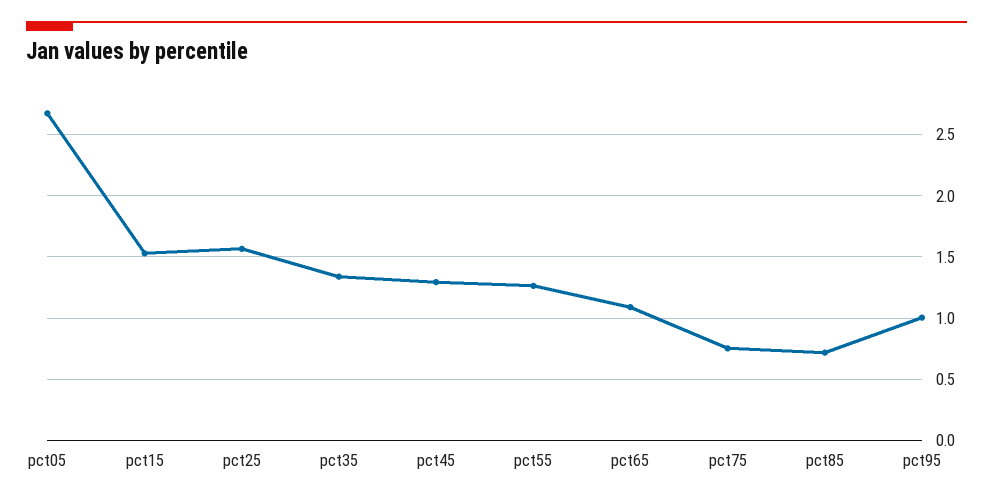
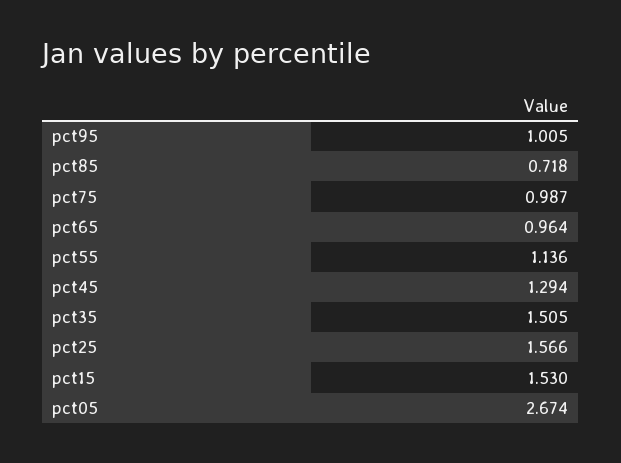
  {
    "pct05": 2.674,
    "pct15": 1.53,
    "pct25": 1.566,
-   "pct35": 1.35,
+   "pct35": 1.505,
    "pct45": 1.294,
-   "pct55": 1.25,
+   "pct55": 1.136,
-   "pct65": 1.1,
+   "pct65": 0.964,
-   "pct75": 0.75,
+   "pct75": 0.987,
    "pct85": 0.718,
    "pct95": 1.005
  }

